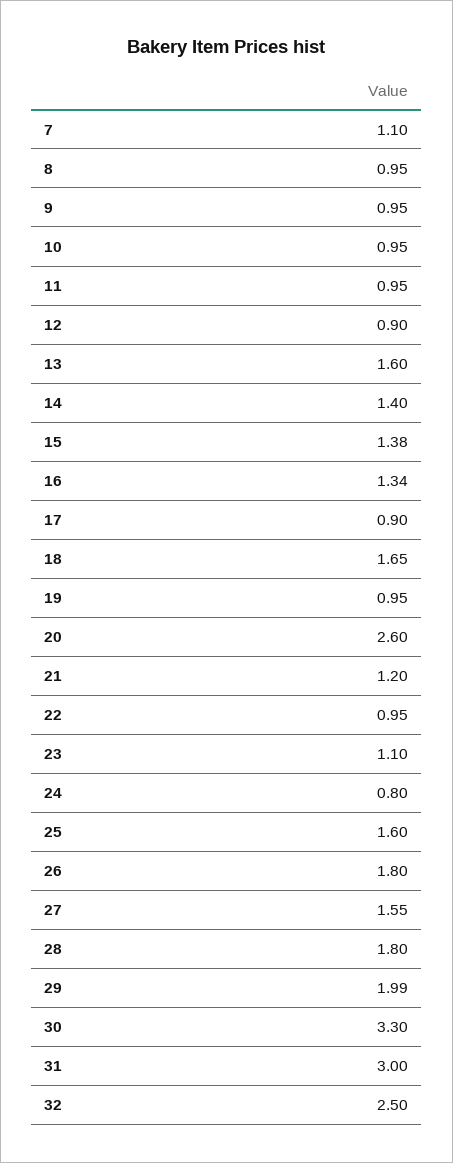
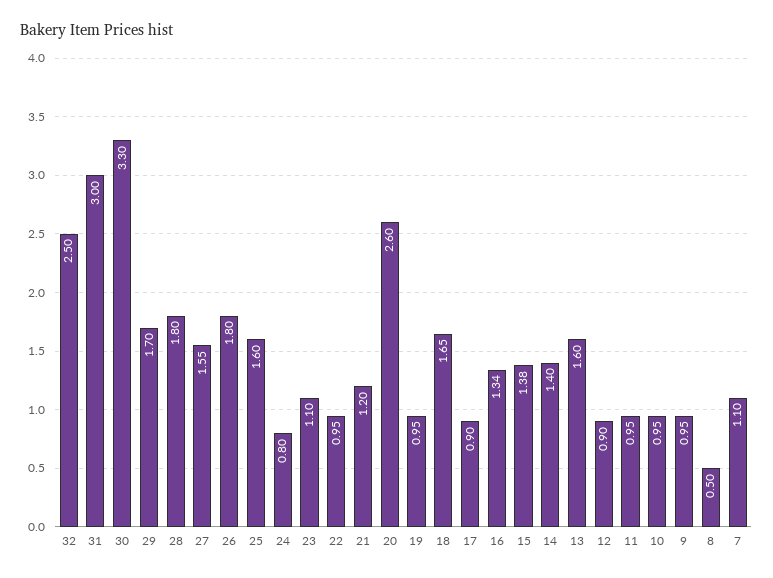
  {
    "7": 1.1,
-   "8": 0.95,
+   "8": 0.5,
    "9": 0.95,
    "10": 0.95,
    "11": 0.95,
    "12": 0.9,
    "13": 1.6,
    "14": 1.4,
    "15": 1.38,
    "16": 1.34,
    "17": 0.9,
    "18": 1.65,
    "19": 0.95,
    "20": 2.6,
    "21": 1.2,
    "22": 0.95,
    "23": 1.1,
    "24": 0.8,
    "25": 1.6,
    "26": 1.8,
    "27": 1.55,
    "28": 1.8,
-   "29": 1.99,
+   "29": 1.7,
    "30": 3.3,
    "31": 3,
    "32": 2.5
  }

